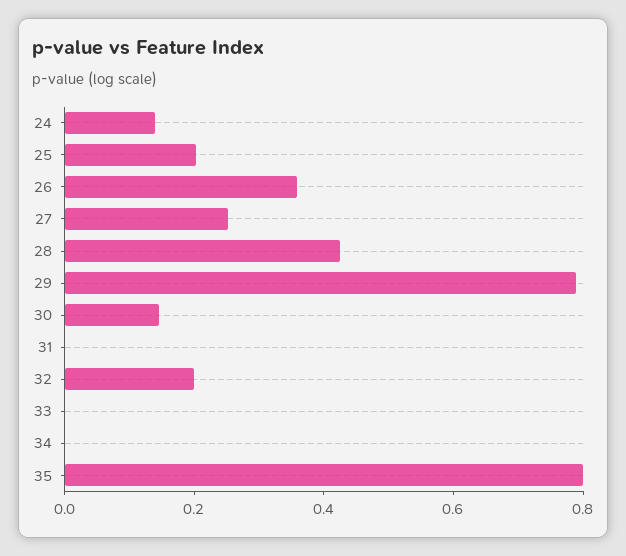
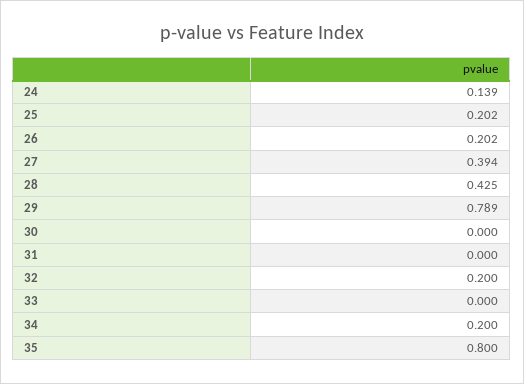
  {
    "24": 0.139,
    "25": 0.202,
-   "26": 0.35,
+   "26": 0.202,
-   "27": 0.25,
+   "27": 0.394,
    "28": 0.425,
    "29": 0.789,
-   "30": 0.15,
+   "30": 0,
    "31": 0,
    "32": 0.2,
    "33": 0,
-   "34": 0,
+   "34": 0.2,
    "35": 0.8
  }

